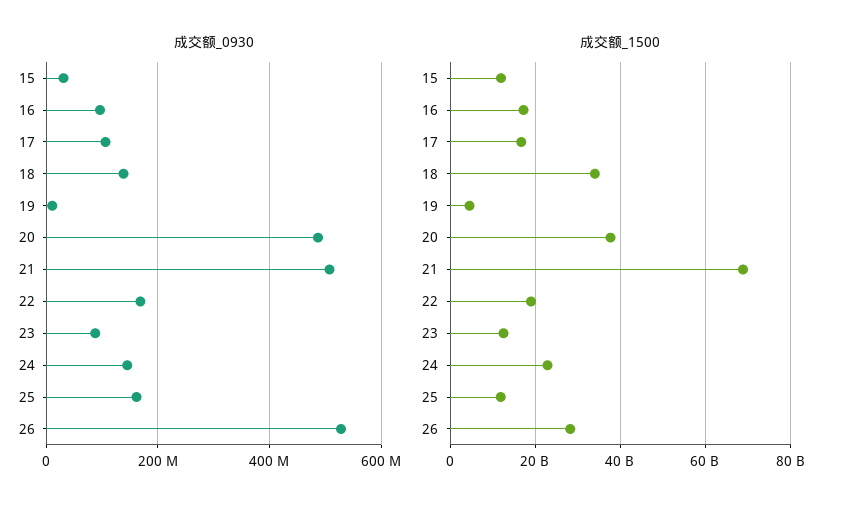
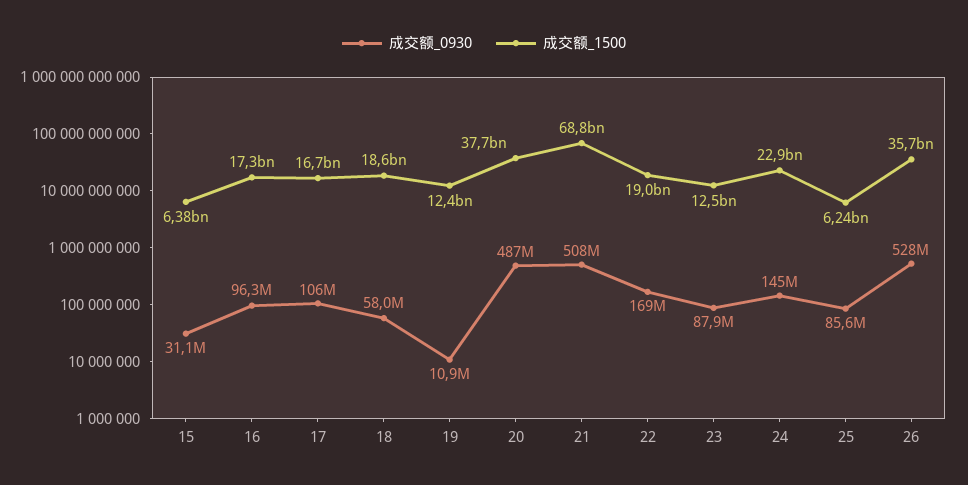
  {
    "成交额_0930": {
      "15": 31100000,
      "16": 96300000,
      "17": 106000000,
-     "18": 140000000,
+     "18": 58000000,
      "19": 10900000,
      "20": 487000000,
      "21": 508000000,
      "22": 169000000,
      "23": 87900000,
      "24": 145000000,
-     "25": 160000000,
+     "25": 85600000,
      "26": 528000000
    },
    "成交额_1500": {
-     "15": 12000000000,
+     "15": 6380000000,
      "16": 17300000000,
      "17": 16700000000,
-     "18": 34000000000,
+     "18": 18600000000,
-     "19": 4000000000,
+     "19": 12400000000,
      "20": 37700000000,
      "21": 68800000000,
      "22": 19000000000,
      "23": 12500000000,
      "24": 22900000000,
-     "25": 12000000000,
+     "25": 6240000000,
-     "26": 28000000000
+     "26": 35700000000
    }
  }

